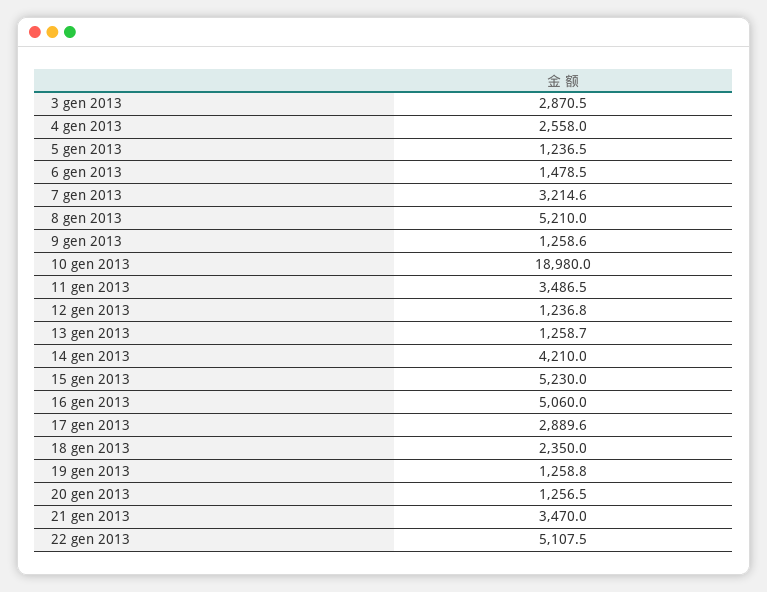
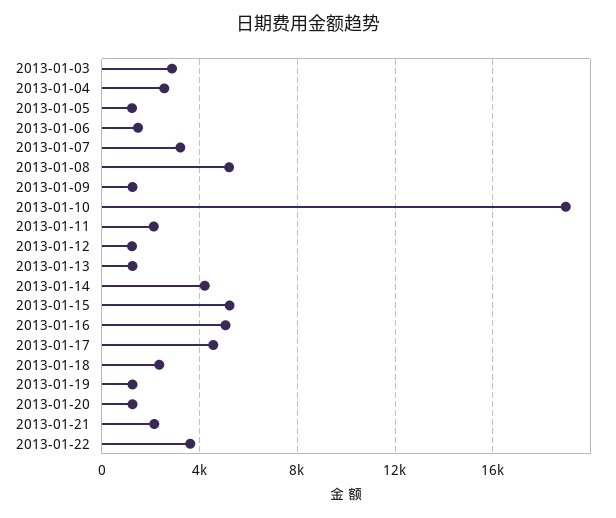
  {
    "3 gen 2013": 2870.5,
    "4 gen 2013": 2558,
    "5 gen 2013": 1236.5,
    "6 gen 2013": 1478.5,
    "7 gen 2013": 3214.6,
    "8 gen 2013": 5210,
    "9 gen 2013": 1258.6,
    "10 gen 2013": 18980,
-   "11 gen 2013": 3486.5,
+   "11 gen 2013": 2000,
    "12 gen 2013": 1236.8,
    "13 gen 2013": 1258.7,
    "14 gen 2013": 4210,
    "15 gen 2013": 5230,
    "16 gen 2013": 5060,
-   "17 gen 2013": 2889.6,
+   "17 gen 2013": 4500,
    "18 gen 2013": 2350,
    "19 gen 2013": 1258.8,
    "20 gen 2013": 1256.5,
-   "21 gen 2013": 3470,
+   "21 gen 2013": 2000,
-   "22 gen 2013": 5107.5
+   "22 gen 2013": 3500
  }

